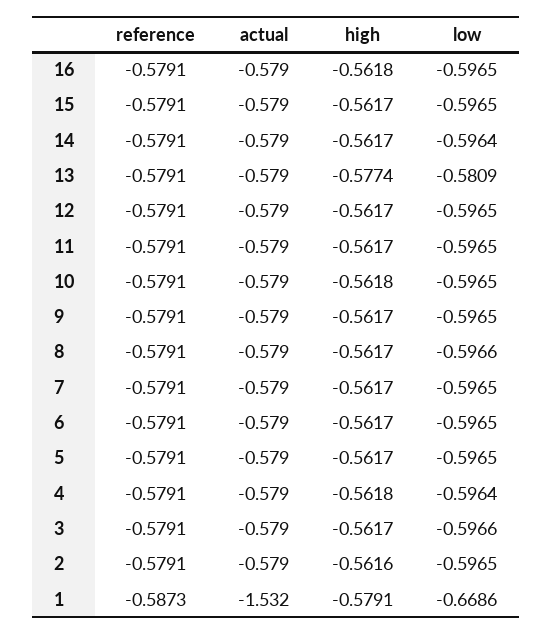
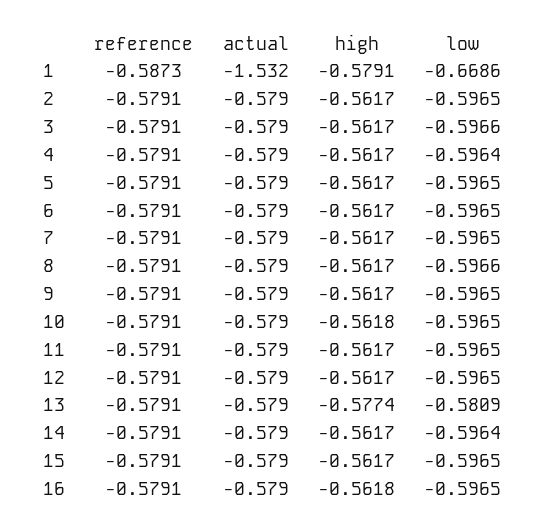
  {
    "reference": {
      "16": -0.5791,
      "15": -0.5791,
      "14": -0.5791,
      "13": -0.5791,
      "12": -0.5791,
      "11": -0.5791,
      "10": -0.5791,
      "9": -0.5791,
      "8": -0.5791,
      "7": -0.5791,
      "6": -0.5791,
      "5": -0.5791,
      "4": -0.5791,
      "3": -0.5791,
      "2": -0.5791,
      "1": -0.5873
    },
    "actual": {
      "16": -0.579,
      "15": -0.579,
      "14": -0.579,
      "13": -0.579,
      "12": -0.579,
      "11": -0.579,
      "10": -0.579,
      "9": -0.579,
      "8": -0.579,
      "7": -0.579,
      "6": -0.579,
      "5": -0.579,
      "4": -0.579,
      "3": -0.579,
      "2": -0.579,
      "1": -1.532
    },
    "high": {
      "16": -0.5618,
      "15": -0.5617,
      "14": -0.5617,
      "13": -0.5774,
      "12": -0.5617,
      "11": -0.5617,
      "10": -0.5618,
      "9": -0.5617,
      "8": -0.5617,
      "7": -0.5617,
      "6": -0.5617,
      "5": -0.5617,
-     "4": -0.5618,
+     "4": -0.5617,
      "3": -0.5617,
-     "2": -0.5616,
+     "2": -0.5617,
      "1": -0.5791
    },
    "low": {
      "16": -0.5965,
      "15": -0.5965,
      "14": -0.5964,
      "13": -0.5809,
      "12": -0.5965,
      "11": -0.5965,
      "10": -0.5965,
      "9": -0.5965,
      "8": -0.5966,
      "7": -0.5965,
      "6": -0.5965,
      "5": -0.5965,
      "4": -0.5964,
      "3": -0.5966,
      "2": -0.5965,
      "1": -0.6686
    }
  }

